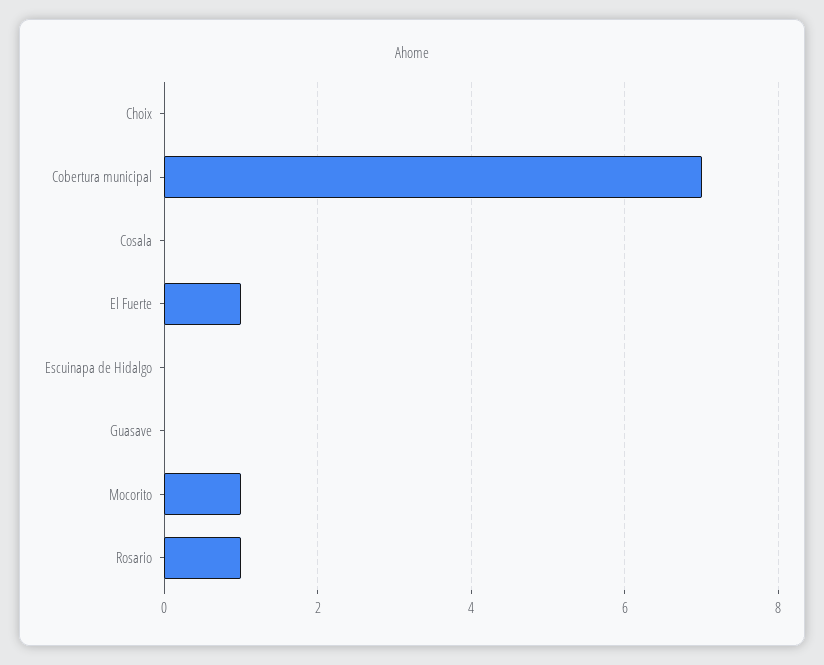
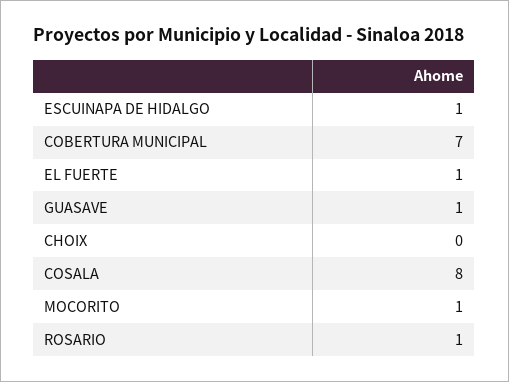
  {
    "Choix": 0,
    "Cobertura municipal": 7,
-   "Cosala": 0,
+   "Cosala": 8,
    "El Fuerte": 1,
-   "Escuinapa de Hidalgo": 0,
+   "Escuinapa de Hidalgo": 1,
-   "Guasave": 0,
+   "Guasave": 1,
    "Mocorito": 1,
    "Rosario": 1
  }

